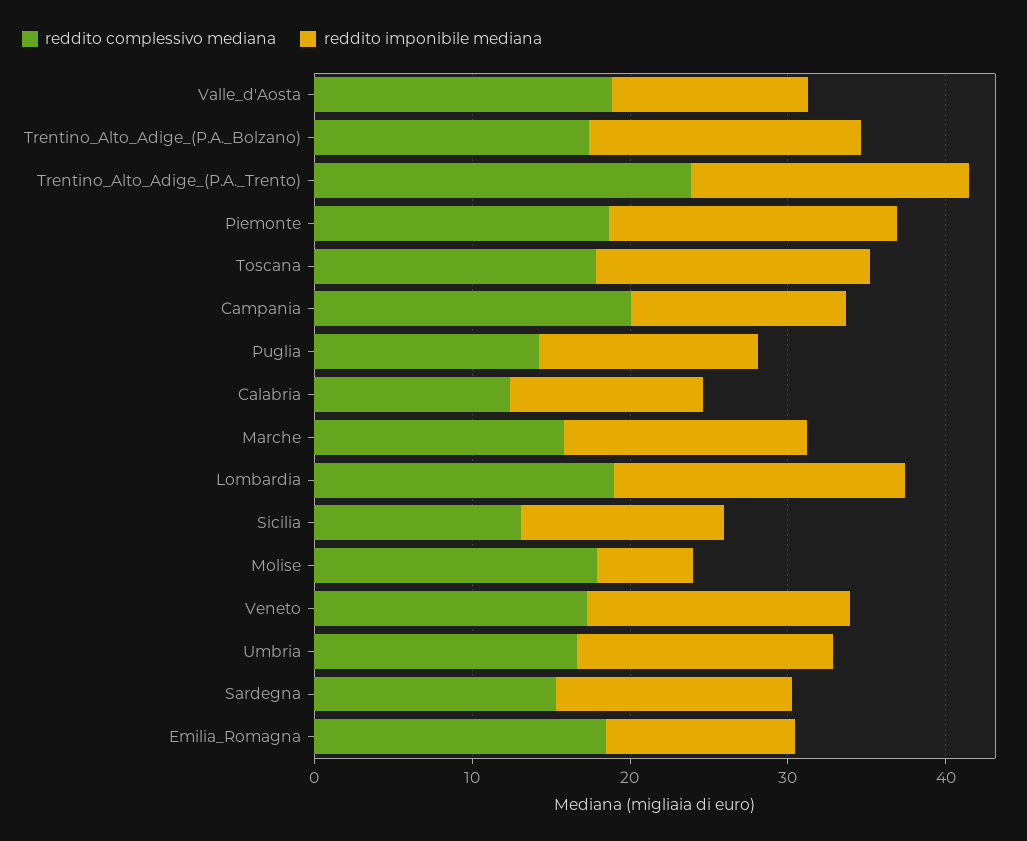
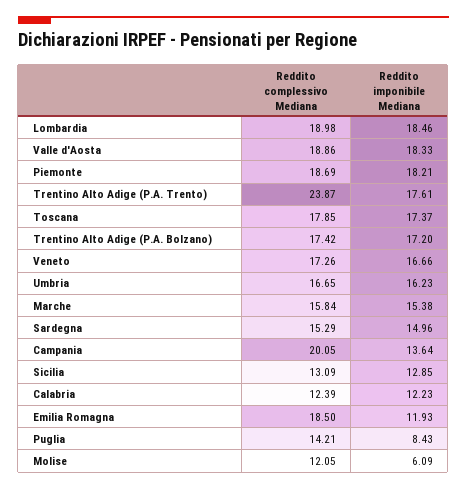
  {
    "reddito complessivo mediana": {
      "Valle_d'Aosta": 18.86,
      "Trentino_Alto_Adige_(P.A._Bolzano)": 17.42,
      "Trentino_Alto_Adige_(P.A._Trento)": 23.87,
      "Piemonte": 18.69,
      "Toscana": 17.85,
      "Campania": 20.05,
      "Puglia": 14.21,
      "Calabria": 12.39,
      "Marche": 15.84,
      "Lombardia": 18.98,
      "Sicilia": 13.09,
-     "Molise": 18,
+     "Molise": 12.05,
      "Veneto": 17.26,
      "Umbria": 16.65,
      "Sardegna": 15.29,
      "Emilia_Romagna": 18.5
    },
    "reddito imponibile mediana": {
-     "Valle_d'Aosta": 12,
+     "Valle_d'Aosta": 18.33,
      "Trentino_Alto_Adige_(P.A._Bolzano)": 17.2,
      "Trentino_Alto_Adige_(P.A._Trento)": 17.61,
      "Piemonte": 18.21,
      "Toscana": 17.37,
      "Campania": 13.64,
-     "Puglia": 14,
+     "Puglia": 8.43,
      "Calabria": 12.23,
      "Marche": 15.38,
      "Lombardia": 18.46,
      "Sicilia": 12.85,
      "Molise": 6.09,
      "Veneto": 16.66,
      "Umbria": 16.23,
      "Sardegna": 14.96,
      "Emilia_Romagna": 11.93
    }
  }

